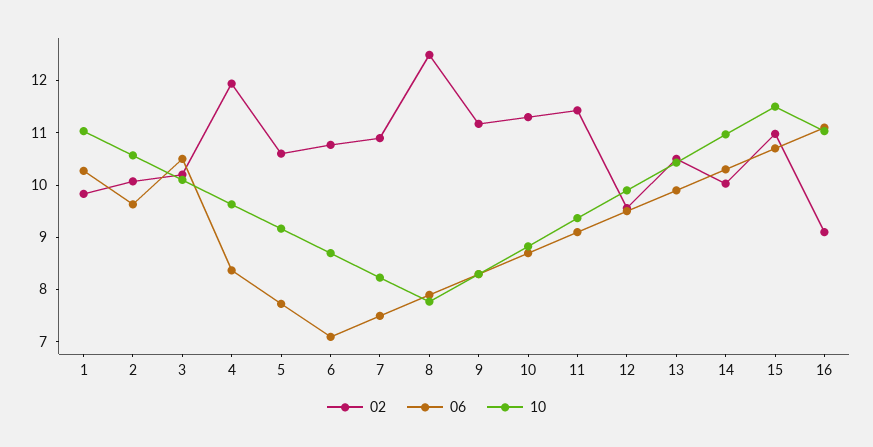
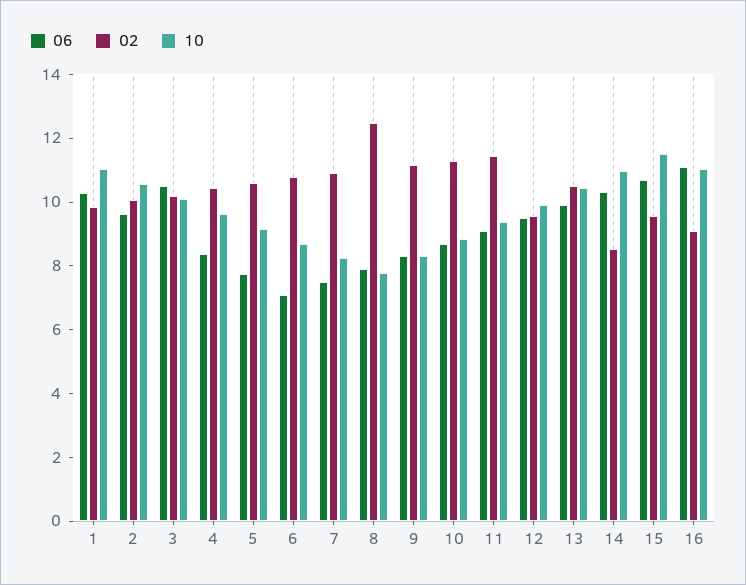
  {
    "02": {
      "1": 9.8,
      "2": 10,
      "3": 10.2,
-     "4": 12,
+     "4": 10.5,
      "5": 10.6,
      "6": 10.8,
      "7": 11,
      "8": 12.4,
      "9": 11.2,
      "10": 11.4,
      "11": 11.4,
      "12": 9.6,
      "13": 10.6,
-     "14": 10,
+     "14": 8.5,
-     "15": 11,
+     "15": 9.5,
      "16": 9.2
    },
    "06": {
      "1": 10.2,
      "2": 9.6,
      "3": 10.6,
      "4": 8.4,
      "5": 7.8,
      "6": 7.2,
      "7": 7.6,
      "8": 8,
      "9": 8.4,
      "10": 8.8,
      "11": 9.2,
      "12": 9.6,
      "13": 10,
      "14": 10.4,
      "15": 10.8,
      "16": 11.2
    },
    "10": {
      "1": 11,
      "2": 10.6,
      "3": 10.2,
      "4": 9.6,
      "5": 9.2,
      "6": 8.8,
      "7": 8.2,
      "8": 7.8,
      "9": 8.4,
      "10": 8.8,
      "11": 9.4,
      "12": 10,
      "13": 10.4,
      "14": 11,
      "15": 11.6,
      "16": 11
    }
  }

